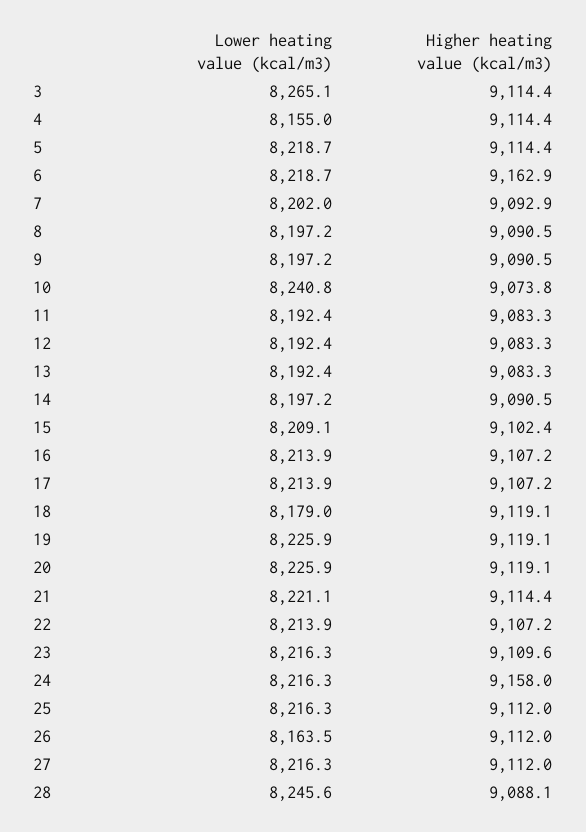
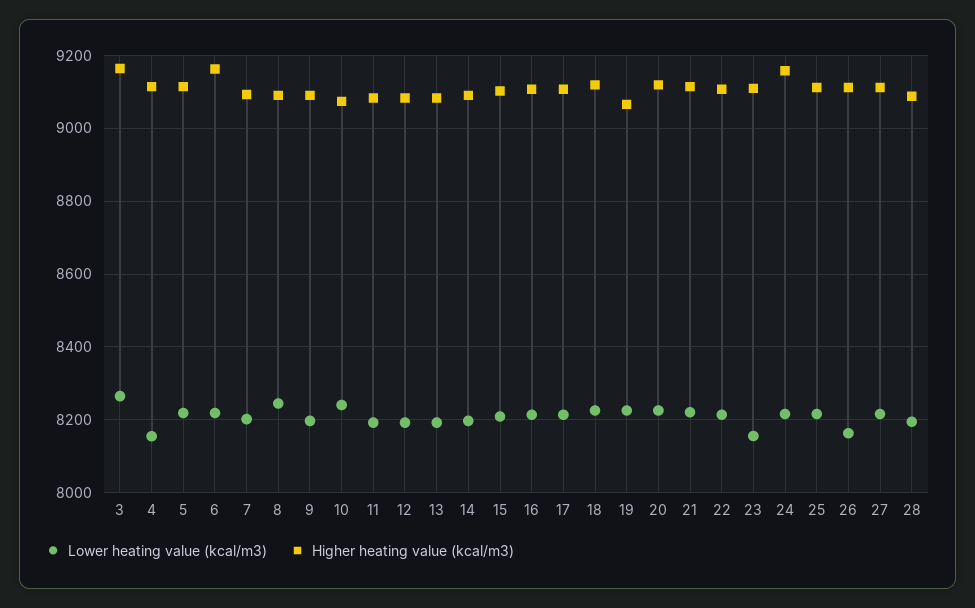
  {
    "Lower heating value (kcal/m3)": {
      "3": 8265.1,
      "4": 8155,
      "5": 8218.7,
      "6": 8218.7,
      "7": 8202,
-     "8": 8197.2,
+     "8": 8240,
      "9": 8197.2,
      "10": 8240.8,
      "11": 8192.4,
      "12": 8192.4,
      "13": 8192.4,
      "14": 8197.2,
      "15": 8209.1,
      "16": 8213.9,
      "17": 8213.9,
-     "18": 8179,
+     "18": 8220,
      "19": 8225.9,
      "20": 8225.9,
      "21": 8221.1,
      "22": 8213.9,
-     "23": 8216.3,
+     "23": 8160,
      "24": 8216.3,
      "25": 8216.3,
      "26": 8163.5,
      "27": 8216.3,
-     "28": 8245.6
+     "28": 8200
    },
    "Higher heating value (kcal/m3)": {
-     "3": 9114.4,
+     "3": 9160,
      "4": 9114.4,
      "5": 9114.4,
      "6": 9162.9,
      "7": 9092.9,
      "8": 9090.5,
      "9": 9090.5,
      "10": 9073.8,
      "11": 9083.3,
      "12": 9083.3,
      "13": 9083.3,
      "14": 9090.5,
      "15": 9102.4,
      "16": 9107.2,
      "17": 9107.2,
      "18": 9119.1,
-     "19": 9119.1,
+     "19": 9060,
      "20": 9119.1,
      "21": 9114.4,
      "22": 9107.2,
      "23": 9109.6,
      "24": 9158,
      "25": 9112,
      "26": 9112,
      "27": 9112,
      "28": 9088.1
    }
  }

